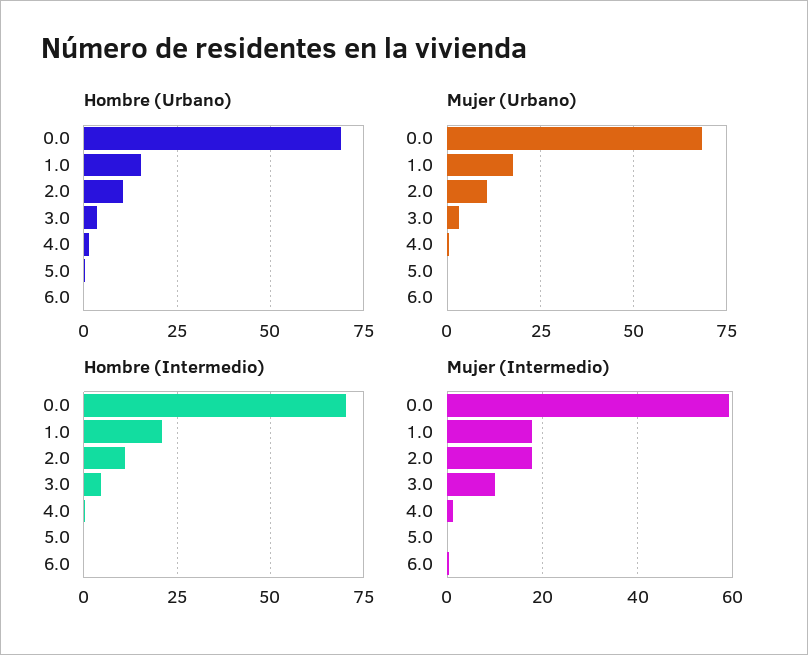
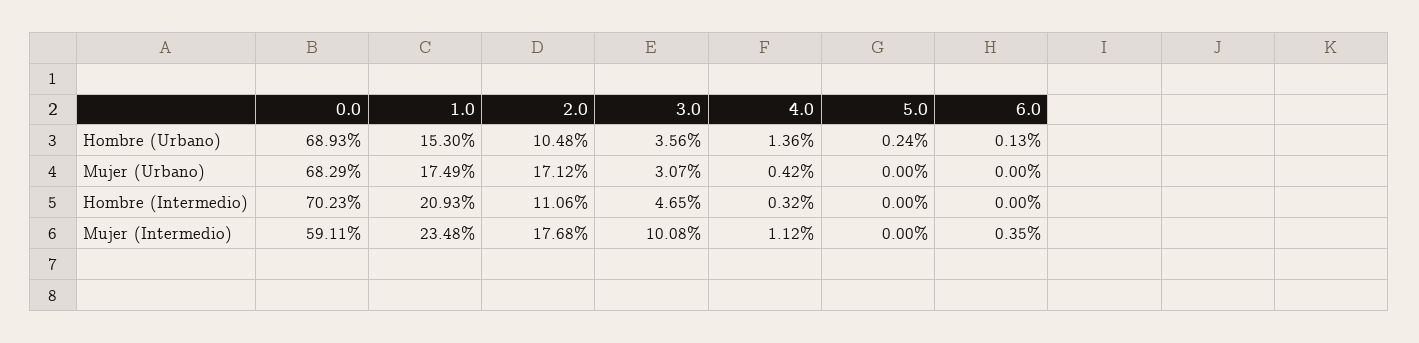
  {
    "Hombre (Urbano)": {
      "0.0": 68.93,
      "1.0": 15.3,
      "2.0": 10.48,
      "3.0": 3.56,
      "4.0": 1.36,
      "5.0": 0.24,
      "6.0": 0.13
    },
    "Mujer (Urbano)": {
      "0.0": 68.29,
      "1.0": 17.49,
-     "2.0": 10,
+     "2.0": 17.12,
      "3.0": 3.07,
      "4.0": 0.42,
      "5.0": 0,
      "6.0": 0
    },
    "Hombre (Intermedio)": {
      "0.0": 70.23,
      "1.0": 20.93,
      "2.0": 11.06,
      "3.0": 4.65,
      "4.0": 0.32,
      "5.0": 0,
      "6.0": 0
    },
    "Mujer (Intermedio)": {
      "0.0": 59.11,
-     "1.0": 18,
+     "1.0": 23.48,
      "2.0": 17.68,
      "3.0": 10.08,
      "4.0": 1.12,
      "5.0": 0,
      "6.0": 0.35
    }
  }

